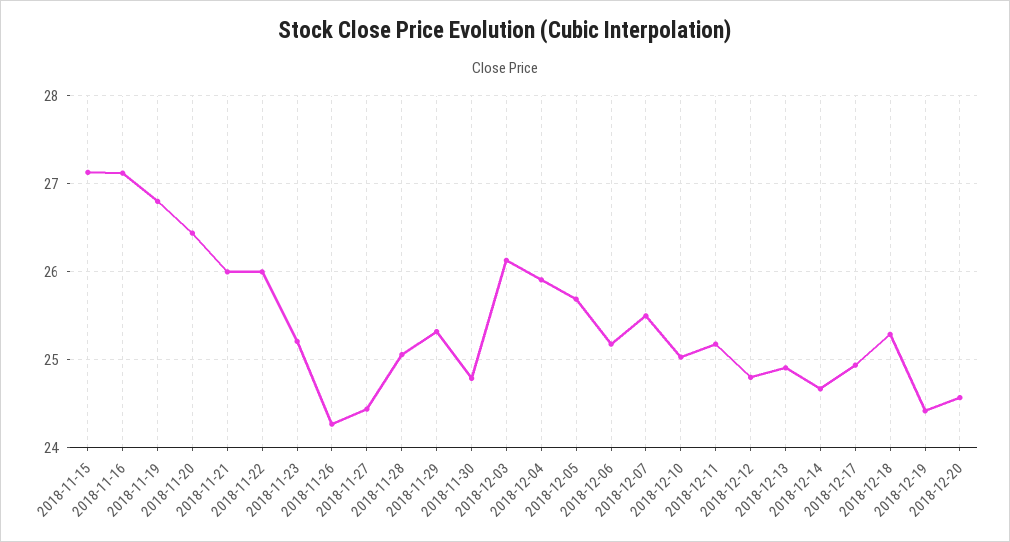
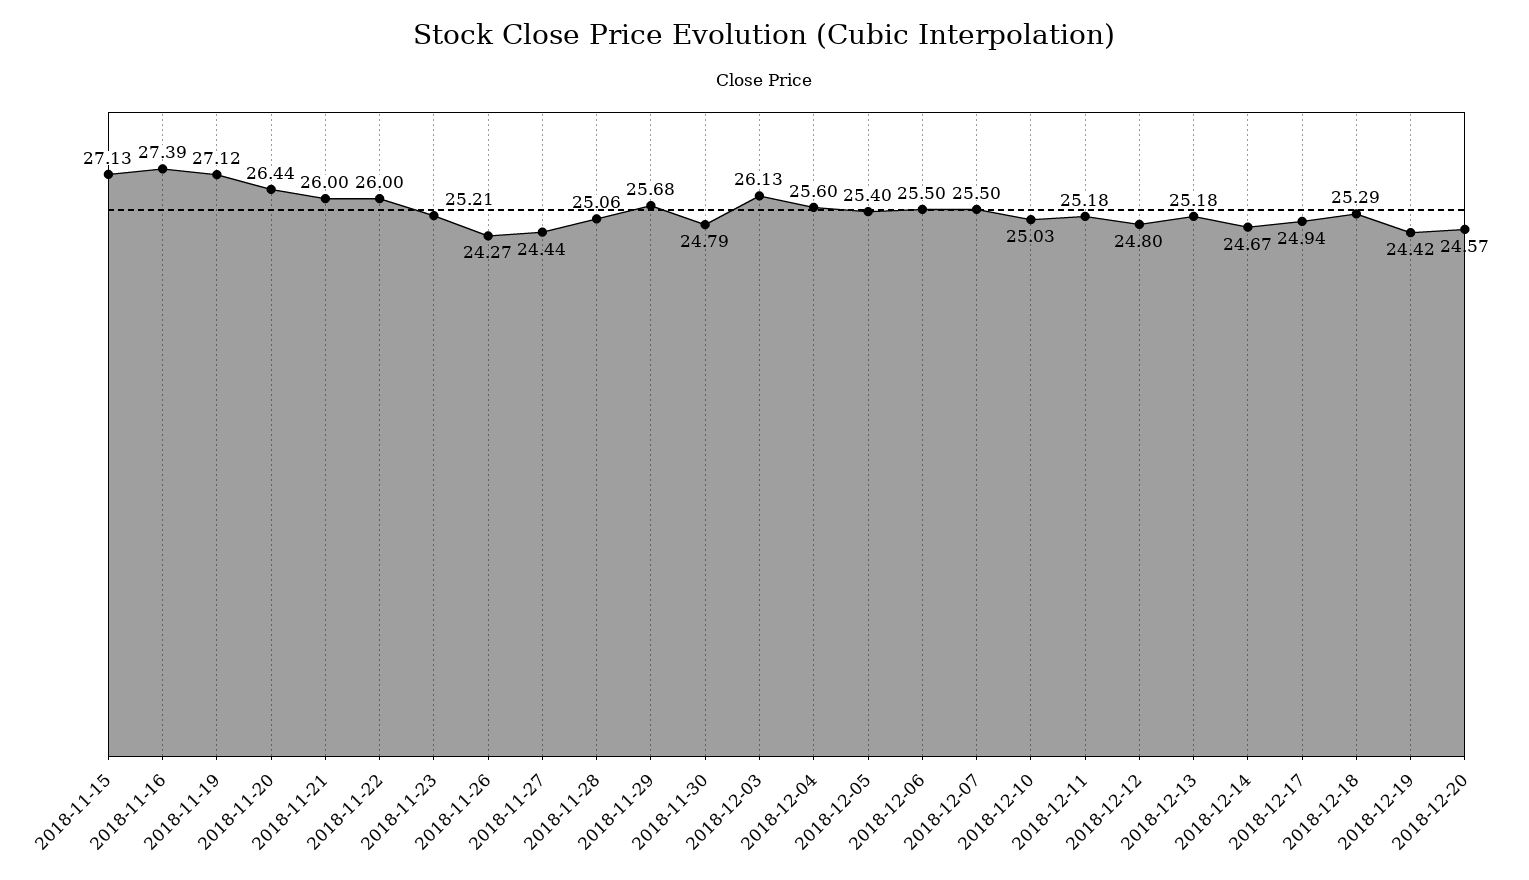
  {
    "2018-11-15": 27.13,
-   "2018-11-16": 27.1,
+   "2018-11-16": 27.39,
-   "2018-11-19": 26.8,
+   "2018-11-19": 27.12,
    "2018-11-20": 26.44,
    "2018-11-21": 26,
    "2018-11-22": 26,
    "2018-11-23": 25.21,
    "2018-11-26": 24.27,
    "2018-11-27": 24.44,
    "2018-11-28": 25.06,
-   "2018-11-29": 25.3,
+   "2018-11-29": 25.68,
    "2018-11-30": 24.79,
    "2018-12-03": 26.13,
-   "2018-12-04": 25.9,
+   "2018-12-04": 25.6,
-   "2018-12-05": 25.7,
+   "2018-12-05": 25.4,
-   "2018-12-06": 25.2,
+   "2018-12-06": 25.5,
    "2018-12-07": 25.5,
    "2018-12-10": 25.03,
    "2018-12-11": 25.18,
    "2018-12-12": 24.8,
-   "2018-12-13": 24.9,
+   "2018-12-13": 25.18,
    "2018-12-14": 24.67,
    "2018-12-17": 24.94,
    "2018-12-18": 25.29,
    "2018-12-19": 24.42,
    "2018-12-20": 24.57
  }

